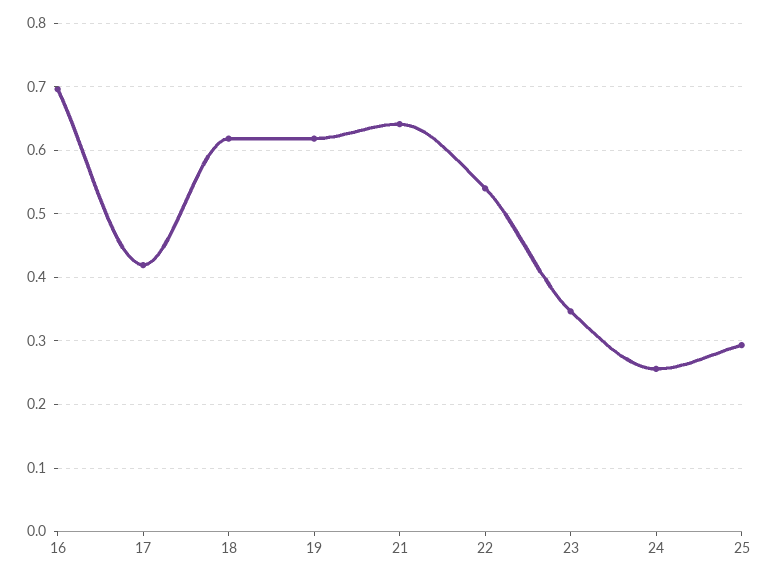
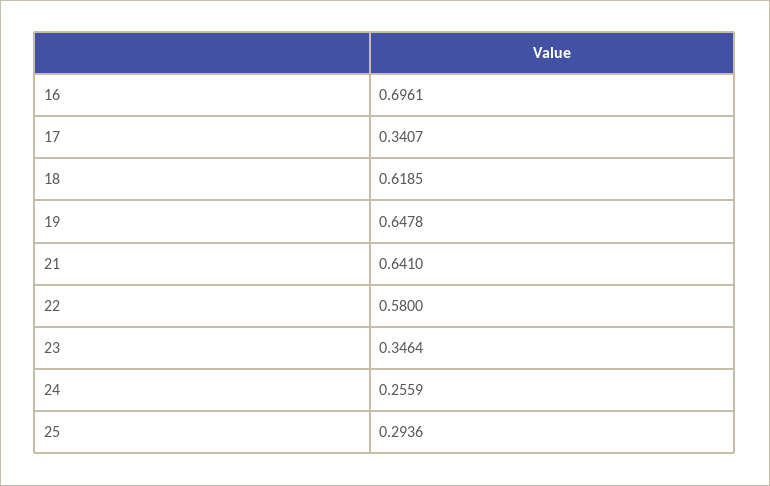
  {
    "16": 0.6961,
-   "17": 0.42,
+   "17": 0.3407,
    "18": 0.6185,
-   "19": 0.62,
+   "19": 0.6478,
    "21": 0.641,
-   "22": 0.54,
+   "22": 0.58,
    "23": 0.3464,
    "24": 0.2559,
    "25": 0.2936
  }

